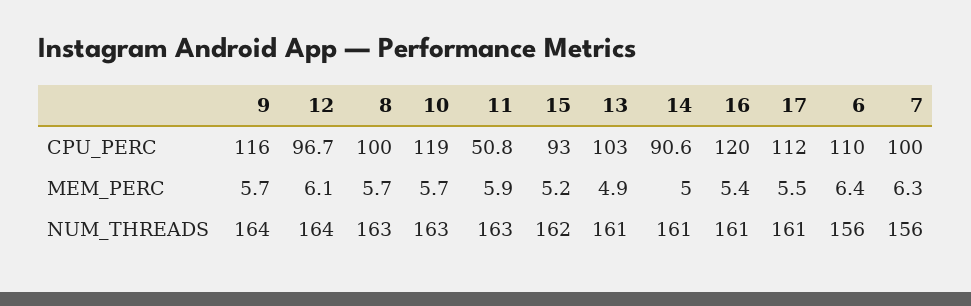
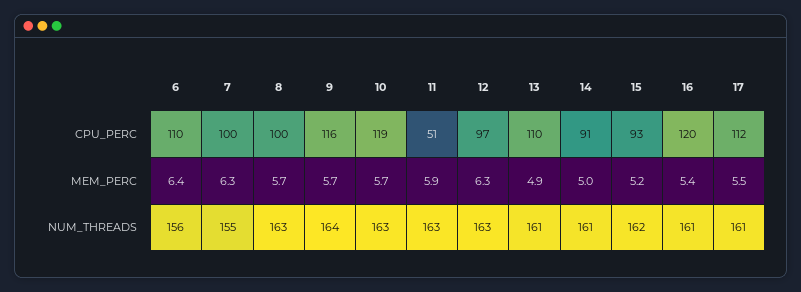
  {
    "9": {
      "CPU_PERC": 116,
      "MEM_PERC": 5.7,
      "NUM_THREADS": 164
    },
    "12": {
      "CPU_PERC": 96.7,
-     "MEM_PERC": 6.1,
+     "MEM_PERC": 6.3,
-     "NUM_THREADS": 164
+     "NUM_THREADS": 163
    },
    "8": {
      "CPU_PERC": 100,
      "MEM_PERC": 5.7,
      "NUM_THREADS": 163
    },
    "10": {
      "CPU_PERC": 119,
      "MEM_PERC": 5.7,
      "NUM_THREADS": 163
    },
    "11": {
      "CPU_PERC": 50.8,
      "MEM_PERC": 5.9,
      "NUM_THREADS": 163
    },
    "15": {
      "CPU_PERC": 93,
      "MEM_PERC": 5.2,
      "NUM_THREADS": 162
    },
    "13": {
-     "CPU_PERC": 103,
+     "CPU_PERC": 110,
      "MEM_PERC": 4.9,
      "NUM_THREADS": 161
    },
    "14": {
      "CPU_PERC": 90.6,
      "MEM_PERC": 5,
      "NUM_THREADS": 161
    },
    "16": {
      "CPU_PERC": 120,
      "MEM_PERC": 5.4,
      "NUM_THREADS": 161
    },
    "17": {
      "CPU_PERC": 112,
      "MEM_PERC": 5.5,
      "NUM_THREADS": 161
    },
    "6": {
      "CPU_PERC": 110,
      "MEM_PERC": 6.4,
      "NUM_THREADS": 156
    },
    "7": {
      "CPU_PERC": 100,
      "MEM_PERC": 6.3,
-     "NUM_THREADS": 156
+     "NUM_THREADS": 155
    }
  }

